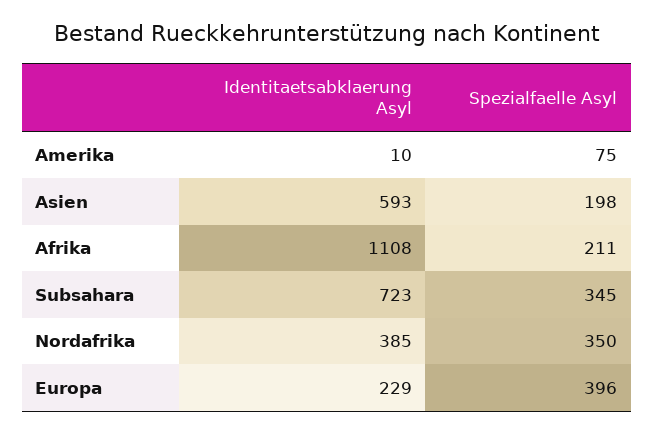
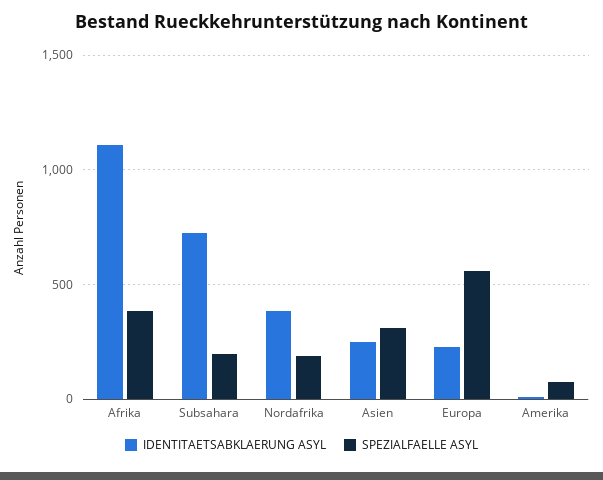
  {
    "Identitaetsabklaerung Asyl": {
      "Amerika": 10,
-     "Asien": 593,
+     "Asien": 250,
      "Afrika": 1108,
      "Subsahara": 723,
      "Nordafrika": 385,
      "Europa": 229
    },
    "Spezialfaelle Asyl": {
      "Amerika": 75,
-     "Asien": 198,
+     "Asien": 300,
-     "Afrika": 211,
+     "Afrika": 400,
-     "Subsahara": 345,
+     "Subsahara": 200,
-     "Nordafrika": 350,
+     "Nordafrika": 200,
-     "Europa": 396
+     "Europa": 550
    }
  }

